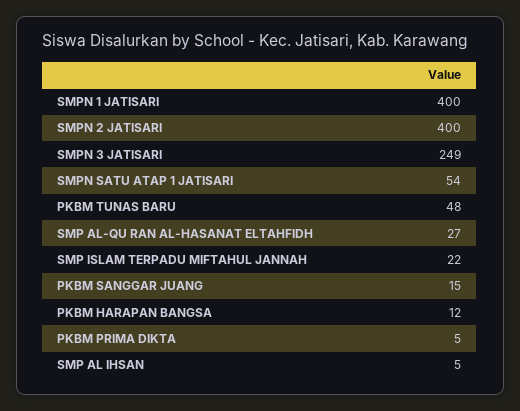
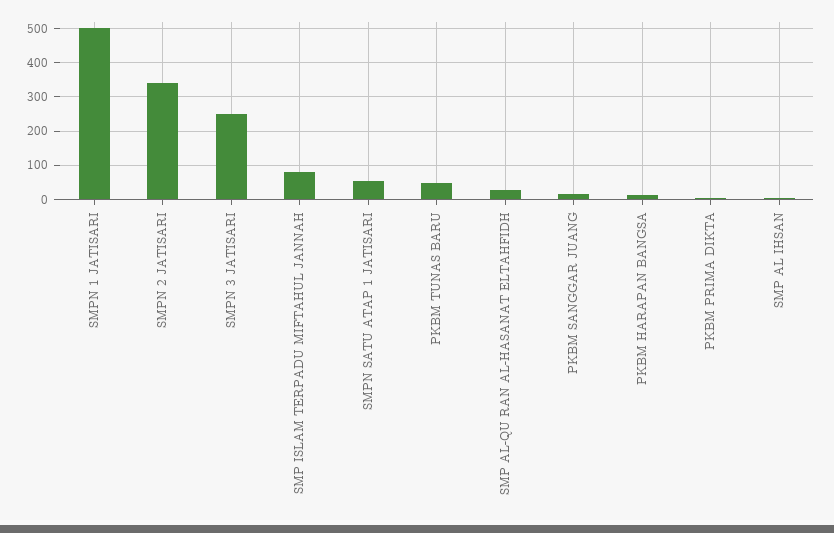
  {
-   "SMPN 1 JATISARI": 400,
+   "SMPN 1 JATISARI": 500,
-   "SMPN 2 JATISARI": 400,
+   "SMPN 2 JATISARI": 340,
    "SMPN 3 JATISARI": 249,
    "SMPN SATU ATAP 1 JATISARI": 54,
    "PKBM TUNAS BARU": 48,
    "SMP AL-QU RAN AL-HASANAT ELTAHFIDH": 27,
-   "SMP ISLAM TERPADU MIFTAHUL JANNAH": 22,
+   "SMP ISLAM TERPADU MIFTAHUL JANNAH": 80,
    "PKBM SANGGAR JUANG": 15,
    "PKBM HARAPAN BANGSA": 12,
    "PKBM PRIMA DIKTA": 5,
    "SMP AL IHSAN": 5
  }

